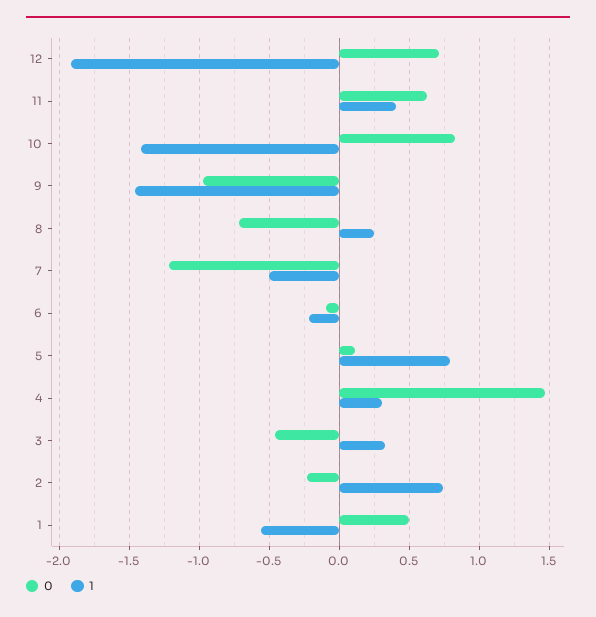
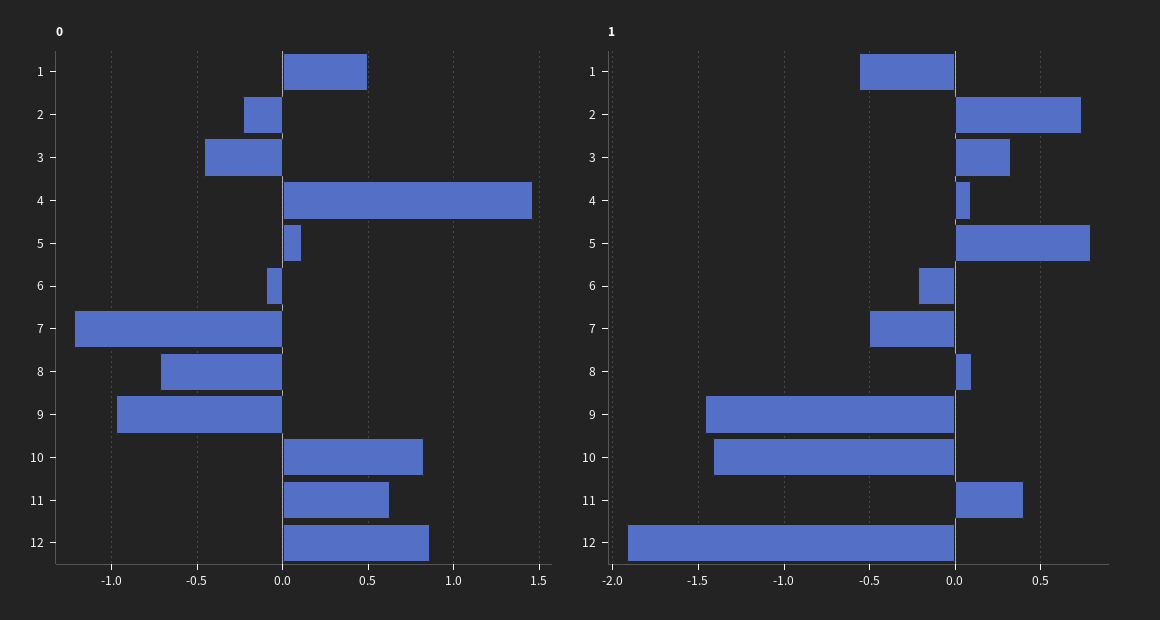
  {
    "0": {
-     "12": 0.7,
+     "12": 0.85,
      "11": 0.65,
      "10": 0.85,
      "9": -1,
      "8": -0.7,
      "7": -1.2,
      "6": -0.1,
      "5": 0.1,
      "4": 1.45,
      "3": -0.45,
      "2": -0.25,
      "1": 0.5
    },
    "1": {
      "12": -1.9,
      "11": 0.4,
      "10": -1.4,
      "9": -1.45,
-     "8": 0.25,
+     "8": 0.1,
      "7": -0.5,
      "6": -0.2,
      "5": 0.8,
-     "4": 0.3,
+     "4": 0.1,
      "3": 0.3,
      "2": 0.75,
      "1": -0.55
    }
  }

